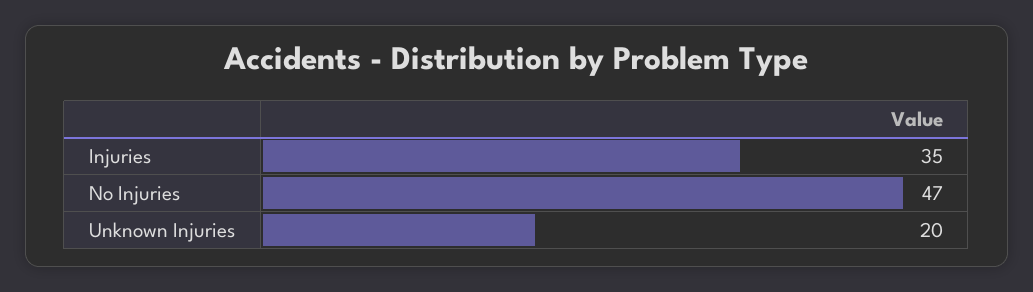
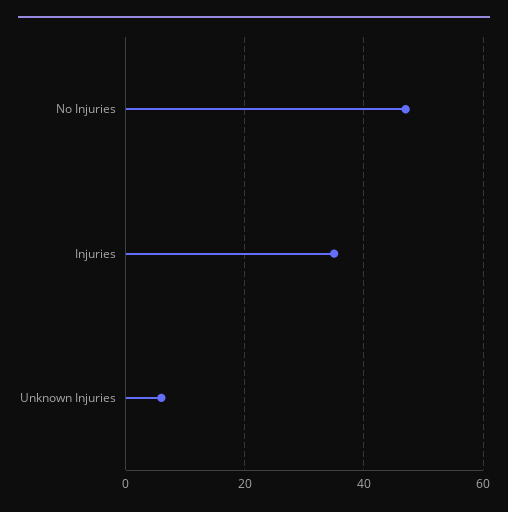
  {
    "Injuries": 35,
    "No Injuries": 47,
-   "Unknown Injuries": 20
+   "Unknown Injuries": 5
  }

